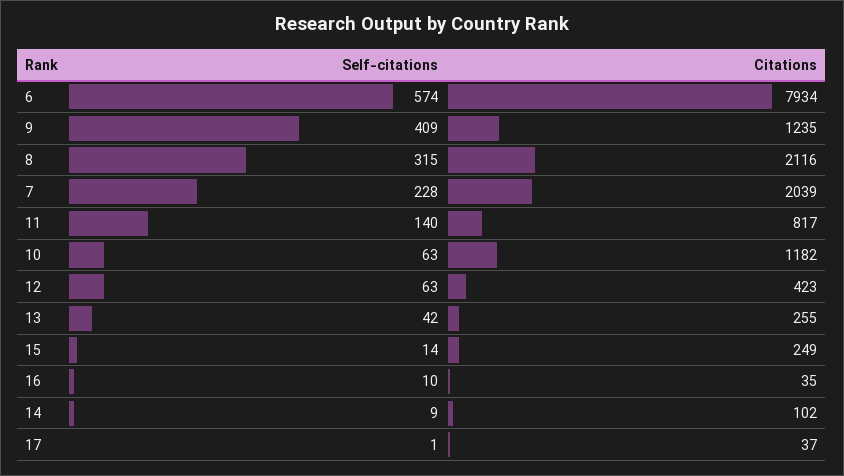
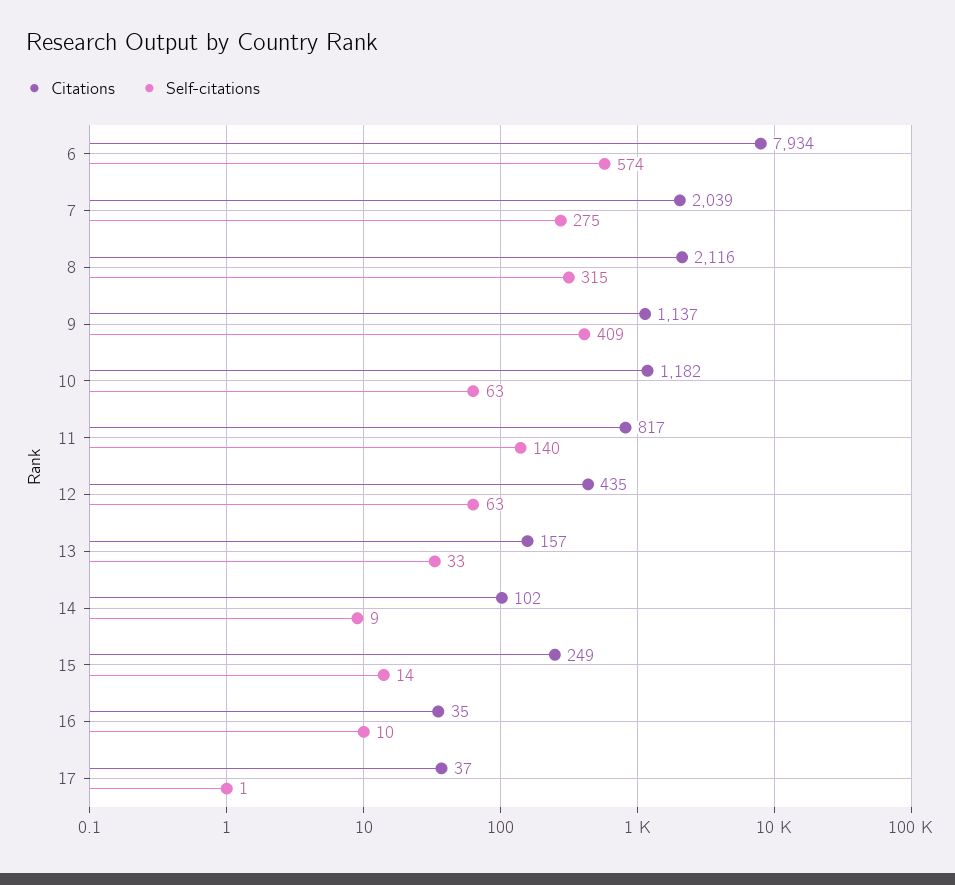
  {
    "Self-citations": {
      "6": 574,
      "9": 409,
      "8": 315,
-     "7": 228,
+     "7": 275,
      "11": 140,
      "10": 63,
      "12": 63,
-     "13": 42,
+     "13": 33,
      "15": 14,
      "16": 10,
      "14": 9,
      "17": 1
    },
    "Citations": {
      "6": 7934,
-     "9": 1235,
+     "9": 1137,
      "8": 2116,
      "7": 2039,
      "11": 817,
      "10": 1182,
-     "12": 423,
+     "12": 435,
-     "13": 255,
+     "13": 157,
      "15": 249,
      "16": 35,
      "14": 102,
      "17": 37
    }
  }

